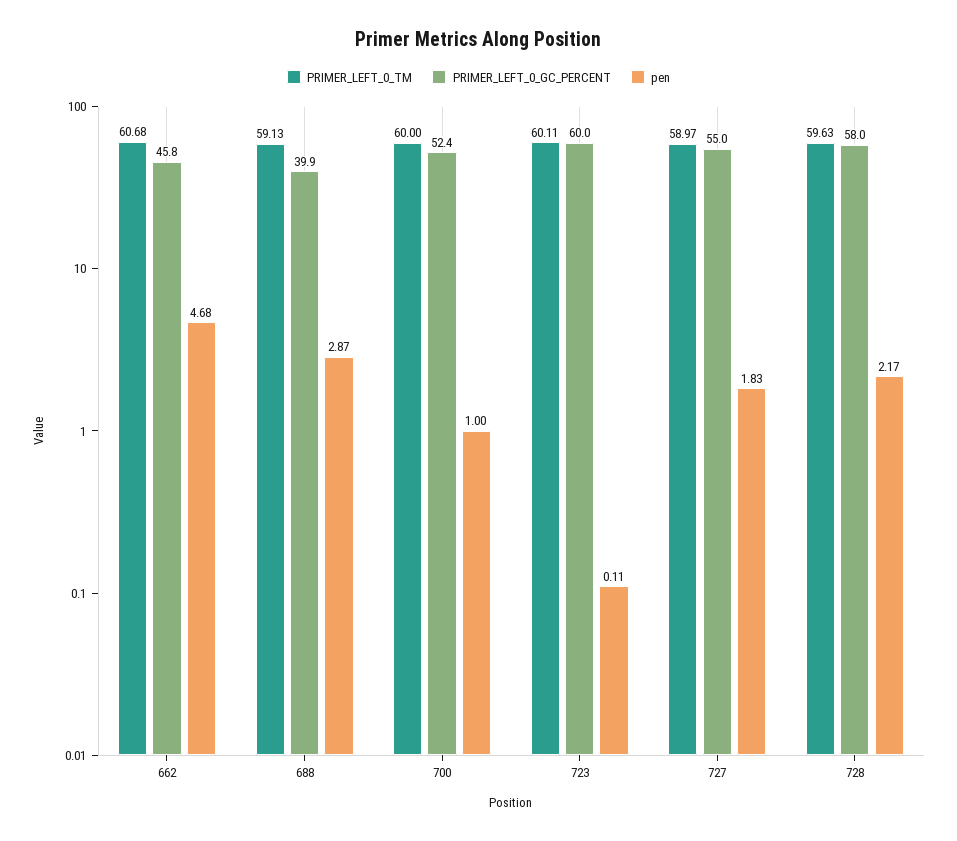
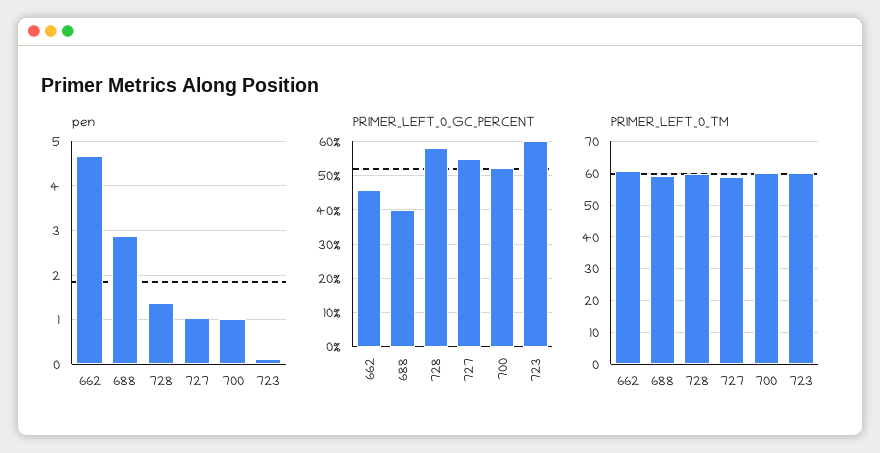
  {
    "PRIMER_LEFT_0_TM": {
      "662": 60.68,
      "688": 59.13,
      "700": 60,
      "723": 60.11,
      "727": 58.97,
      "728": 59.63
    },
    "PRIMER_LEFT_0_GC_PERCENT": {
      "662": 45.8,
      "688": 39.9,
      "700": 52.4,
      "723": 60,
      "727": 55,
      "728": 58
    },
    "pen": {
      "662": 4.68,
      "688": 2.87,
      "700": 1,
      "723": 0.11,
-     "727": 1.83,
+     "727": 1,
-     "728": 2.17
+     "728": 1.4
    }
  }

